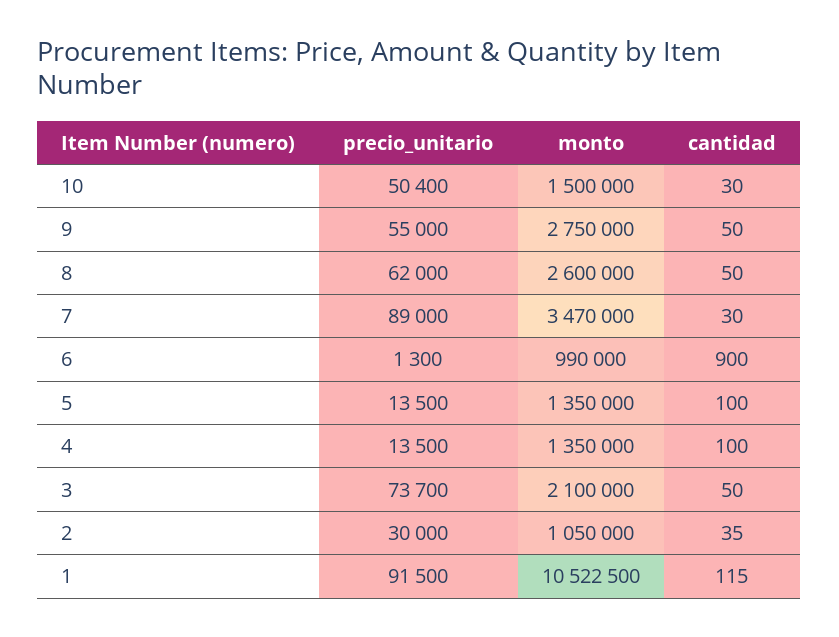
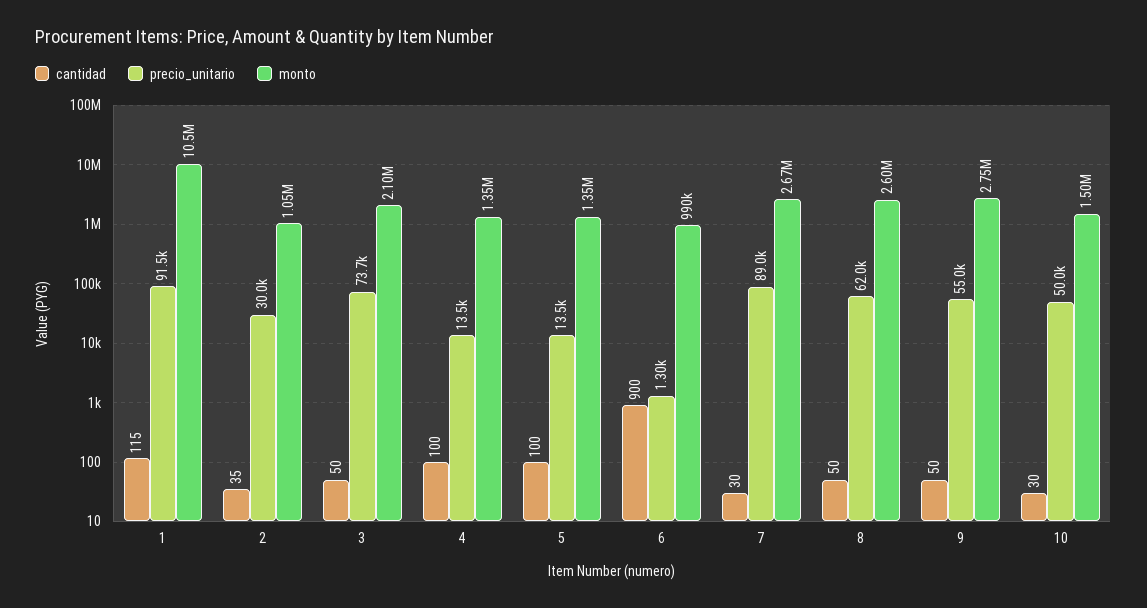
  {
    "precio_unitario": {
-     "10": 50400,
+     "10": 50000,
      "9": 55000,
      "8": 62000,
      "7": 89000,
      "6": 1300,
      "5": 13500,
      "4": 13500,
      "3": 73700,
      "2": 30000,
      "1": 91500
    },
    "monto": {
      "10": 1500000,
      "9": 2750000,
      "8": 2600000,
-     "7": 3470000,
+     "7": 2670000,
      "6": 990000,
      "5": 1350000,
      "4": 1350000,
      "3": 2100000,
      "2": 1050000,
      "1": 10522500
    },
    "cantidad": {
      "10": 30,
      "9": 50,
      "8": 50,
      "7": 30,
      "6": 900,
      "5": 100,
      "4": 100,
      "3": 50,
      "2": 35,
      "1": 115
    }
  }

